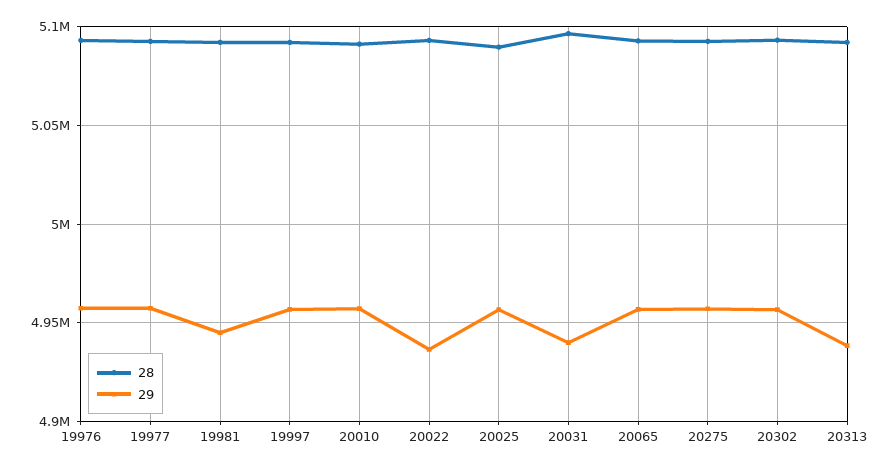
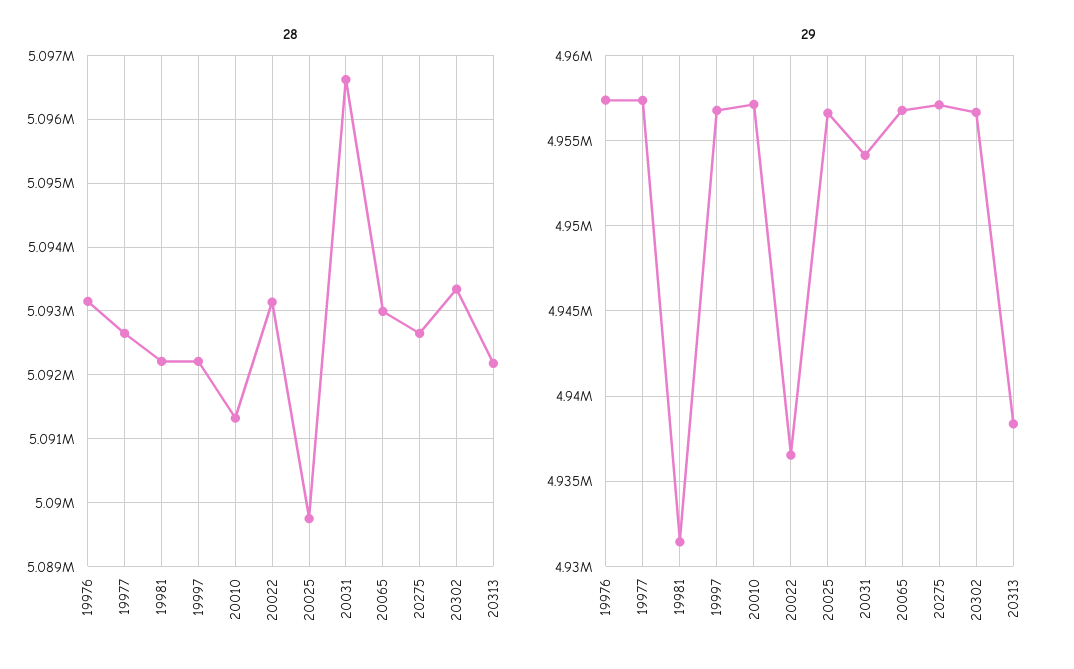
  {
    "28": {
      "19976": 5093200,
      "19977": 5092700,
      "19981": 5092200,
      "19997": 5092200,
      "20010": 5091300,
      "20022": 5093100,
      "20025": 5089700,
      "20031": 5096600,
      "20065": 5093000,
      "20275": 5092700,
      "20302": 5093300,
      "20313": 5092200
    },
    "29": {
      "19976": 4957500,
      "19977": 4957500,
-     "19981": 4945000,
+     "19981": 4931500,
      "19997": 4957000,
      "20010": 4957000,
      "20022": 4936500,
      "20025": 4956500,
-     "20031": 4940000,
+     "20031": 4954000,
      "20065": 4957000,
      "20275": 4957000,
      "20302": 4956500,
      "20313": 4938500
    }
  }

